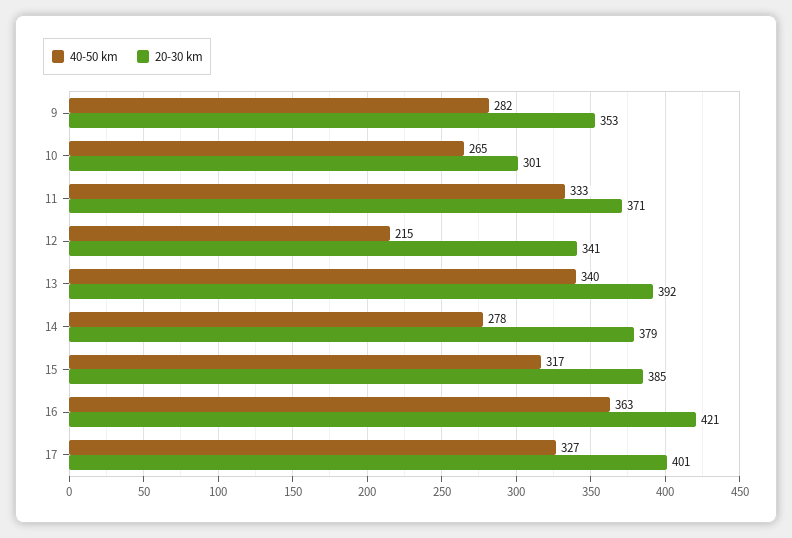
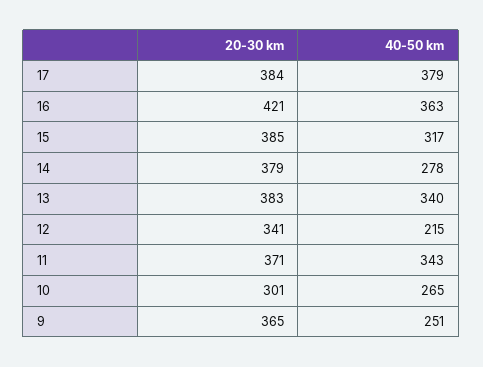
  {
    "40-50 km": {
-     "9": 282,
+     "9": 251,
      "10": 265,
-     "11": 333,
+     "11": 343,
      "12": 215,
      "13": 340,
      "14": 278,
      "15": 317,
      "16": 363,
-     "17": 327
+     "17": 379
    },
    "20-30 km": {
-     "9": 353,
+     "9": 365,
      "10": 301,
      "11": 371,
      "12": 341,
-     "13": 392,
+     "13": 383,
      "14": 379,
      "15": 385,
      "16": 421,
-     "17": 401
+     "17": 384
    }
  }

